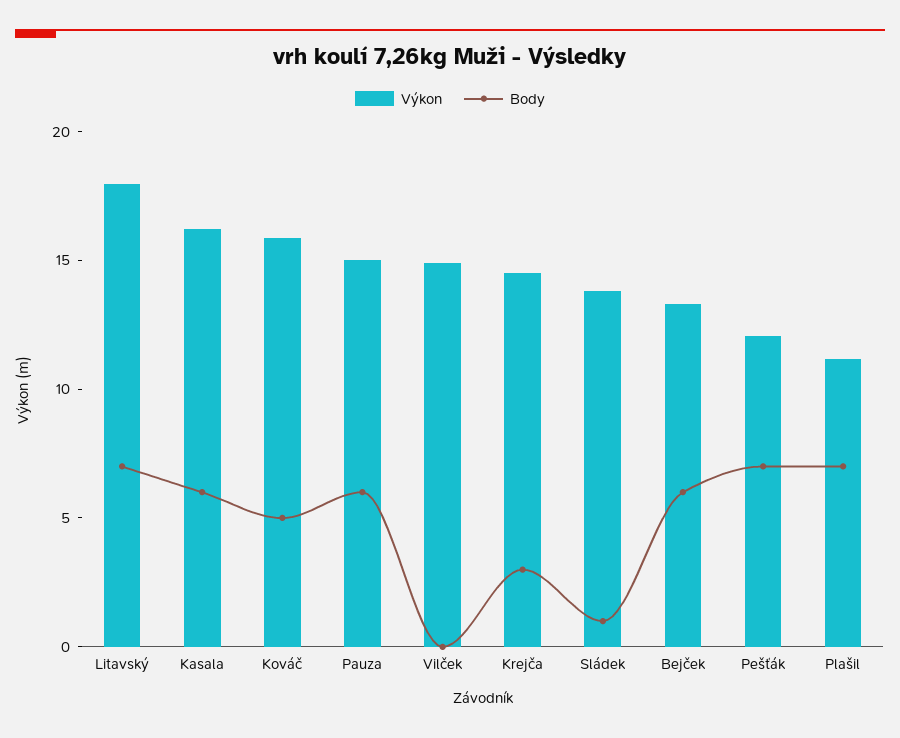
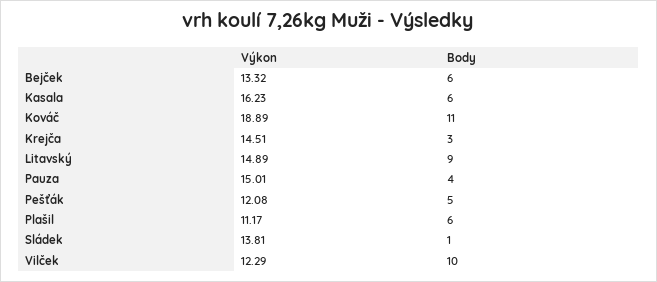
  {
    "Výkon": {
-     "Litavský": 18,
+     "Litavský": 14.89,
      "Kasala": 16.23,
-     "Kováč": 16,
+     "Kováč": 18.89,
      "Pauza": 15.01,
-     "Vilček": 15,
+     "Vilček": 12.29,
      "Krejča": 14.51,
      "Sládek": 13.81,
      "Bejček": 13.32,
      "Pešťák": 12.08,
      "Plašil": 11.17
    },
    "Body": {
-     "Litavský": 7,
+     "Litavský": 9,
      "Kasala": 6,
-     "Kováč": 5,
+     "Kováč": 11,
-     "Pauza": 6,
+     "Pauza": 4,
-     "Vilček": 0,
+     "Vilček": 10,
      "Krejča": 3,
      "Sládek": 1,
      "Bejček": 6,
-     "Pešťák": 7,
+     "Pešťák": 5,
-     "Plašil": 7
+     "Plašil": 6
    }
  }

